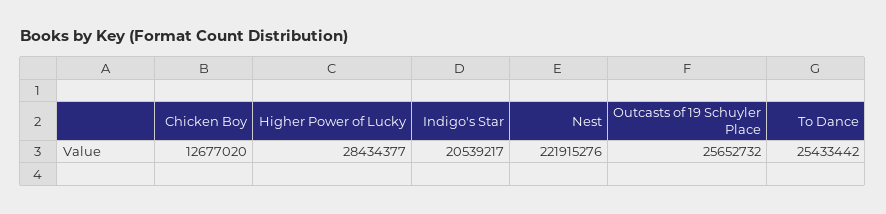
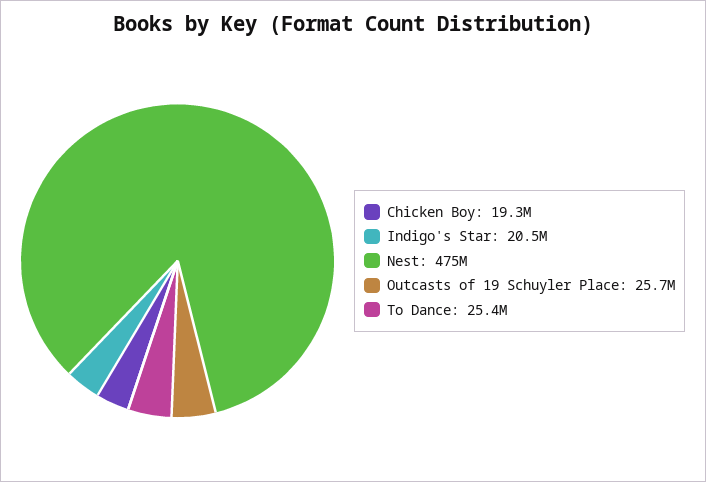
  {
-   "Chicken Boy": 12677020,
+   "Chicken Boy": 19300000,
-   "Higher Power of Lucky": 28434377,
    "Indigo's Star": 20539217,
-   "Nest": 221915276,
+   "Nest": 475000000,
    "Outcasts of 19 Schuyler Place": 25652732,
    "To Dance": 25433442
  }

